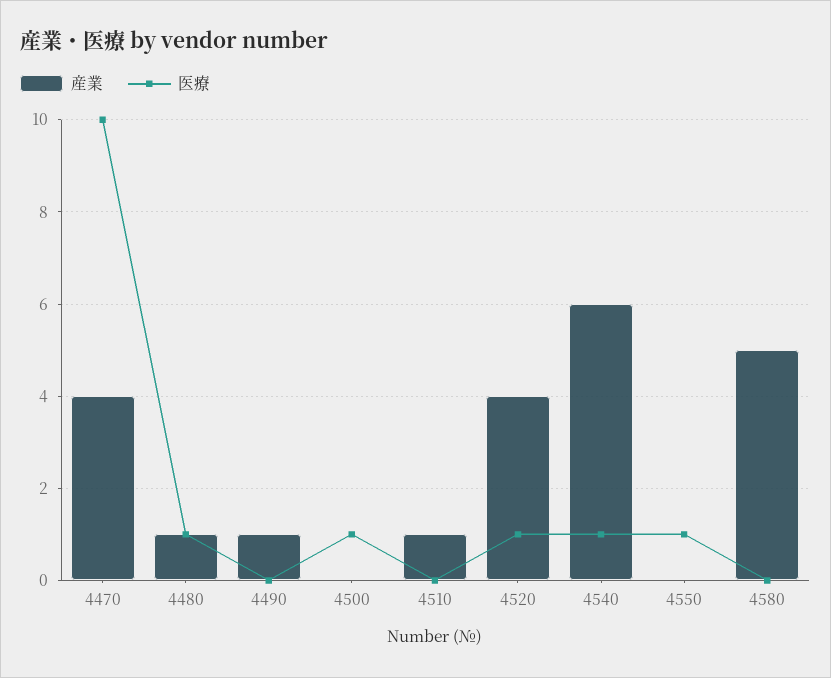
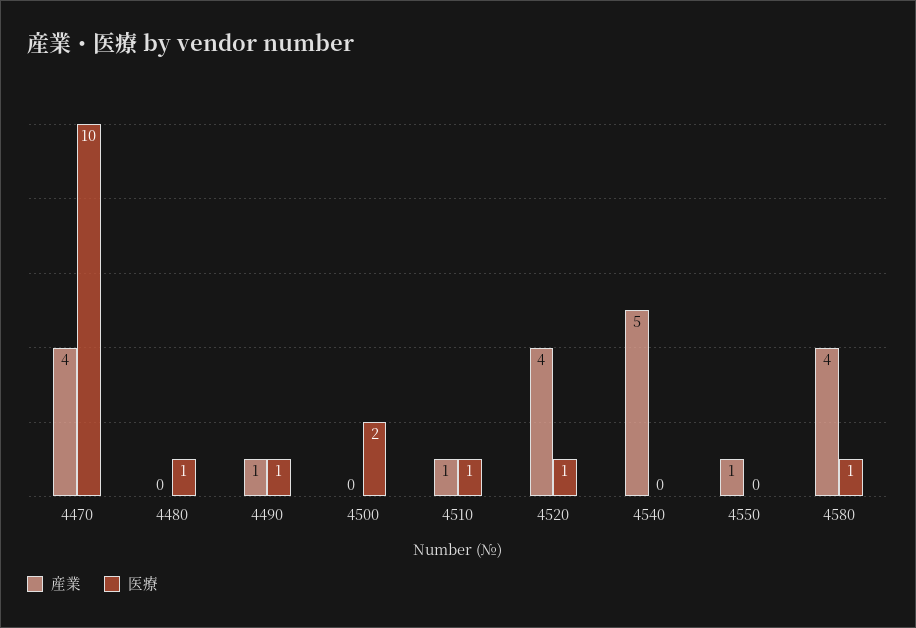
  {
    "産業": {
      "4470": 4,
-     "4480": 1,
+     "4480": 0,
      "4490": 1,
      "4500": 0,
      "4510": 1,
      "4520": 4,
-     "4540": 6,
+     "4540": 5,
-     "4550": 0,
+     "4550": 1,
-     "4580": 5
+     "4580": 4
    },
    "医療": {
      "4470": 10,
      "4480": 1,
-     "4490": 0,
+     "4490": 1,
-     "4500": 1,
+     "4500": 2,
-     "4510": 0,
+     "4510": 1,
      "4520": 1,
-     "4540": 1,
+     "4540": 0,
-     "4550": 1,
+     "4550": 0,
-     "4580": 0
+     "4580": 1
    }
  }

